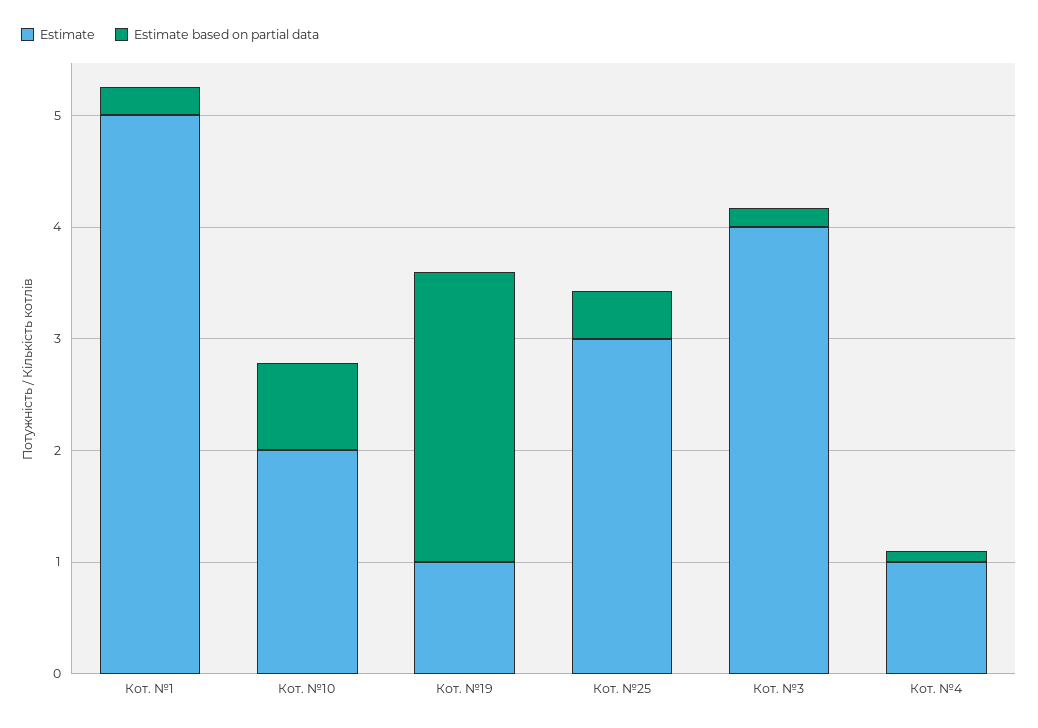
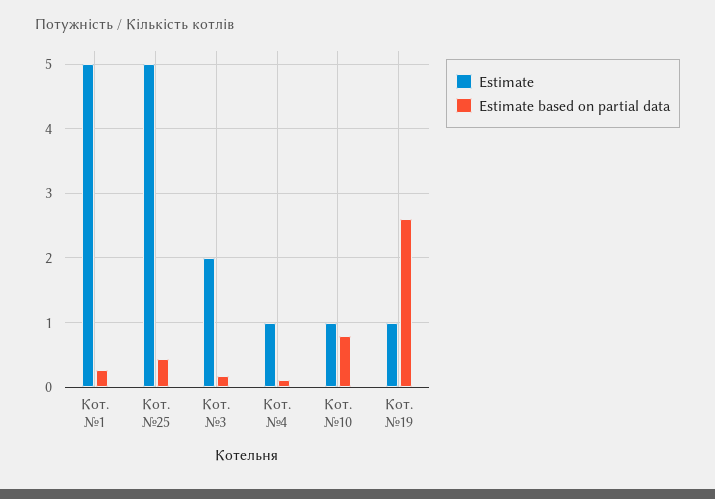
  {
    "Estimate": {
      "Кот. №1": 5,
-     "Кот. №10": 2,
+     "Кот. №10": 1,
      "Кот. №19": 1,
-     "Кот. №25": 3,
+     "Кот. №25": 5,
-     "Кот. №3": 4,
+     "Кот. №3": 2,
      "Кот. №4": 1
    },
    "Estimate based on partial data": {
      "Кот. №1": 0.3,
      "Кот. №10": 0.8,
      "Кот. №19": 2.6,
      "Кот. №25": 0.4,
      "Кот. №3": 0.2,
      "Кот. №4": 0.1
    }
  }

